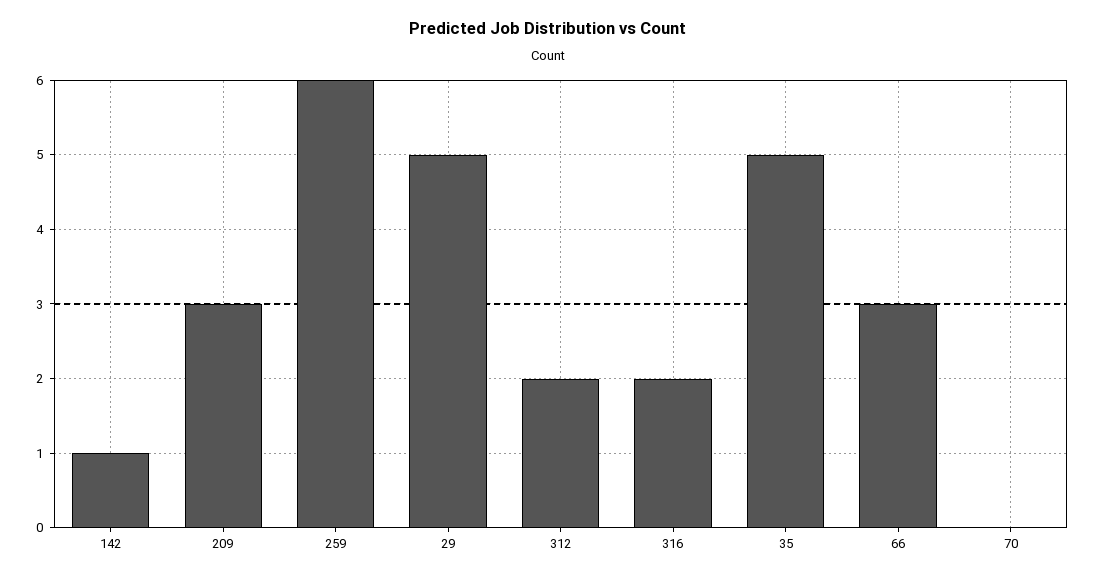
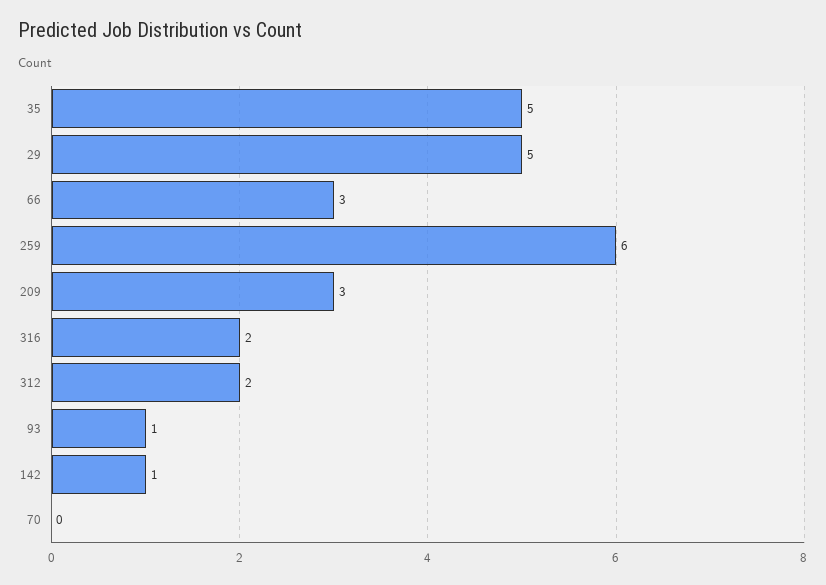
  {
    "142": 1,
    "209": 3,
    "259": 6,
    "29": 5,
    "312": 2,
    "316": 2,
    "35": 5,
    "66": 3,
-   "70": 0
+   "70": 0,
+   "93": 1
  }

